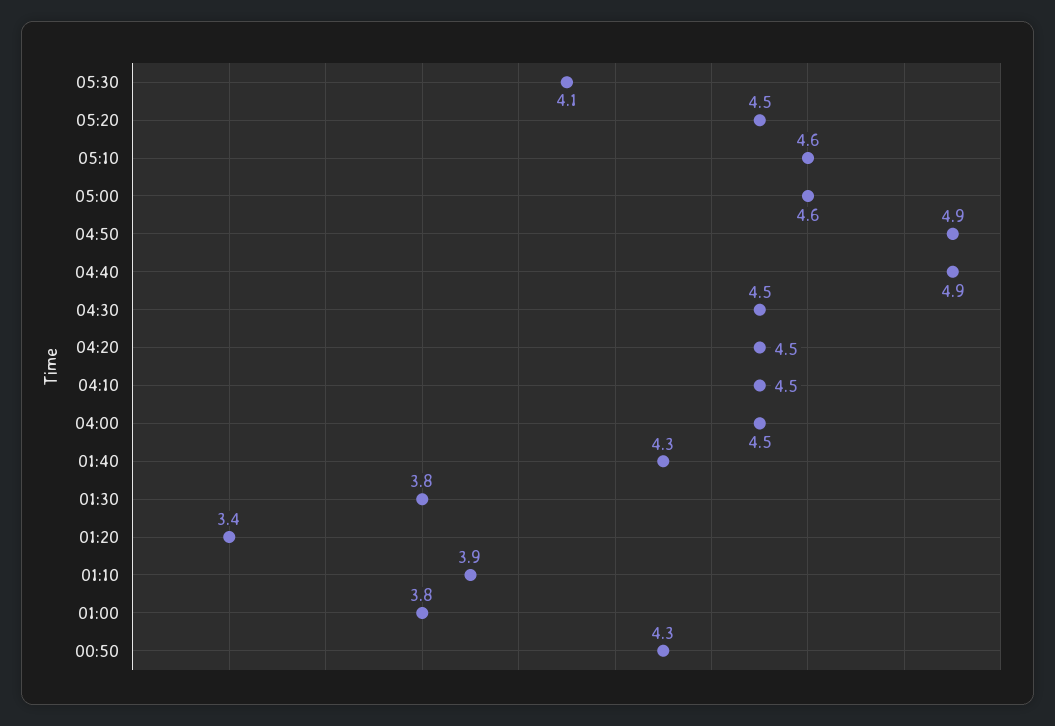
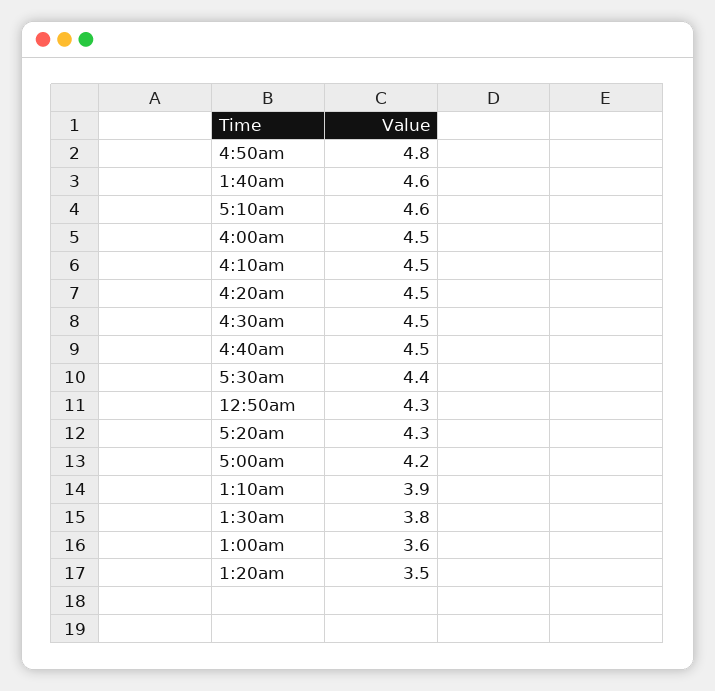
  {
-   "05:30": 4.1,
+   "05:30": 4.4,
-   "05:20": 4.5,
+   "05:20": 4.3,
    "05:10": 4.6,
-   "05:00": 4.6,
+   "05:00": 4.2,
-   "04:50": 4.9,
+   "04:50": 4.8,
-   "04:40": 4.9,
+   "04:40": 4.5,
    "04:30": 4.5,
    "04:20": 4.5,
    "04:10": 4.5,
    "04:00": 4.5,
-   "01:40": 4.3,
+   "01:40": 4.6,
    "01:30": 3.8,
-   "01:20": 3.4,
+   "01:20": 3.5,
    "01:10": 3.9,
-   "01:00": 3.8,
+   "01:00": 3.6,
    "00:50": 4.3
  }

